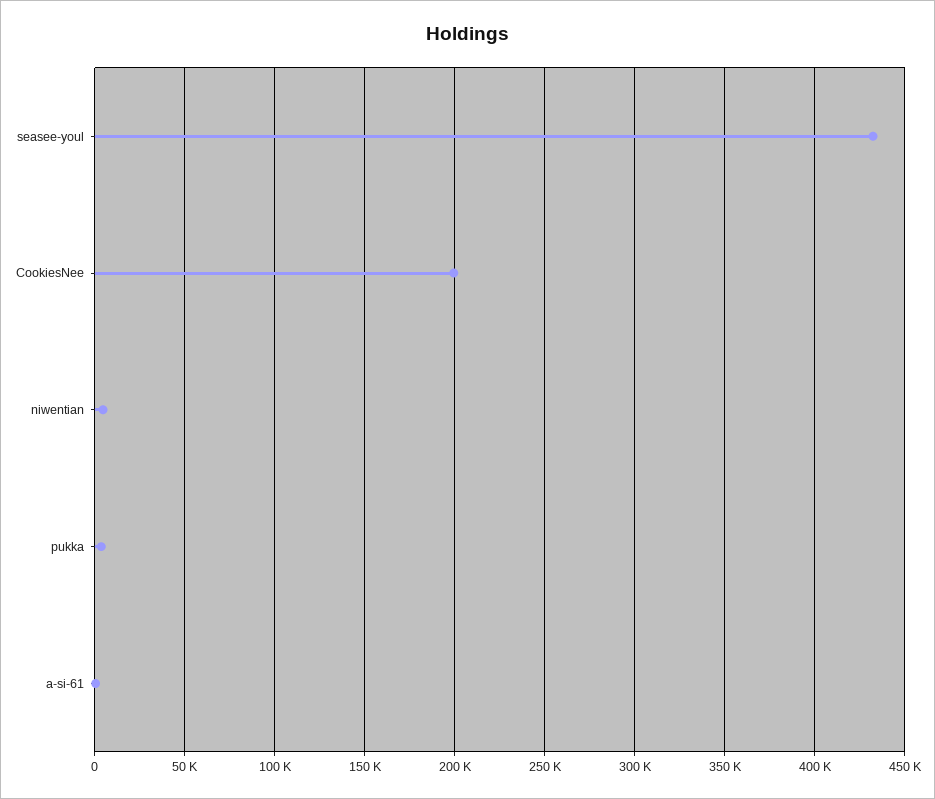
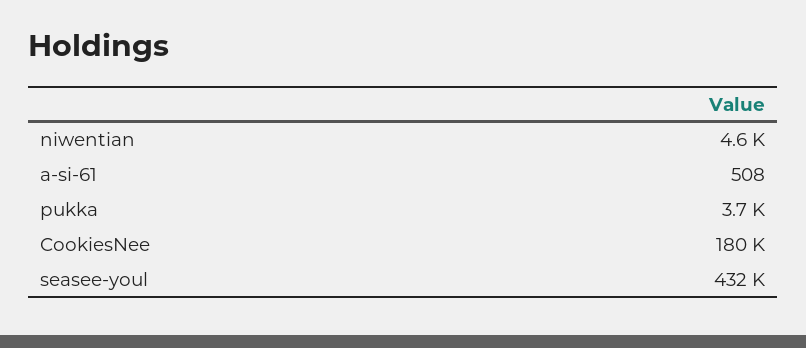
  {
    "seasee-youl": 432000,
-   "CookiesNee": 200000,
+   "CookiesNee": 180000,
    "niwentian": 4600,
    "pukka": 3700,
    "a-si-61": 508
  }

